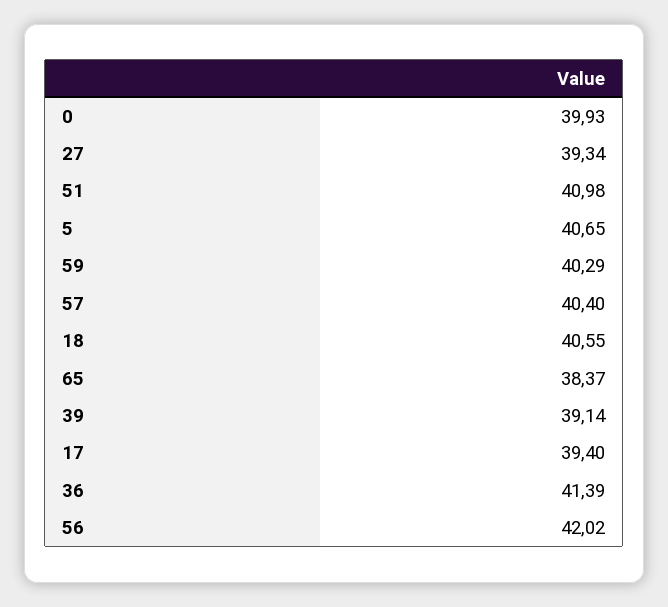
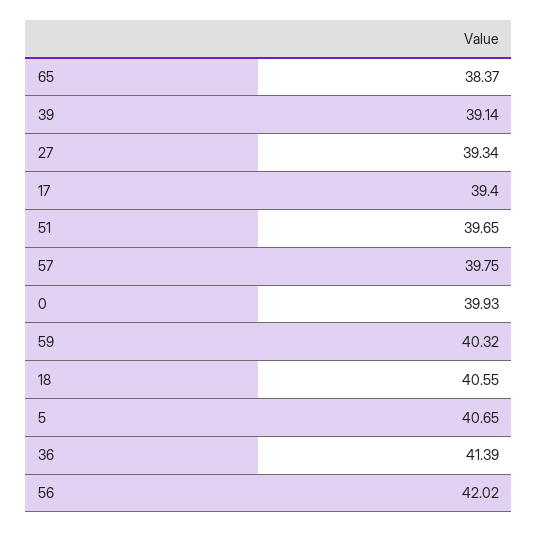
  {
    "0": 39.93,
    "27": 39.34,
-   "51": 40.98,
+   "51": 39.65,
    "5": 40.65,
-   "59": 40.29,
+   "59": 40.32,
-   "57": 40.4,
+   "57": 39.75,
    "18": 40.55,
    "65": 38.37,
    "39": 39.14,
    "17": 39.4,
    "36": 41.39,
    "56": 42.02
  }

